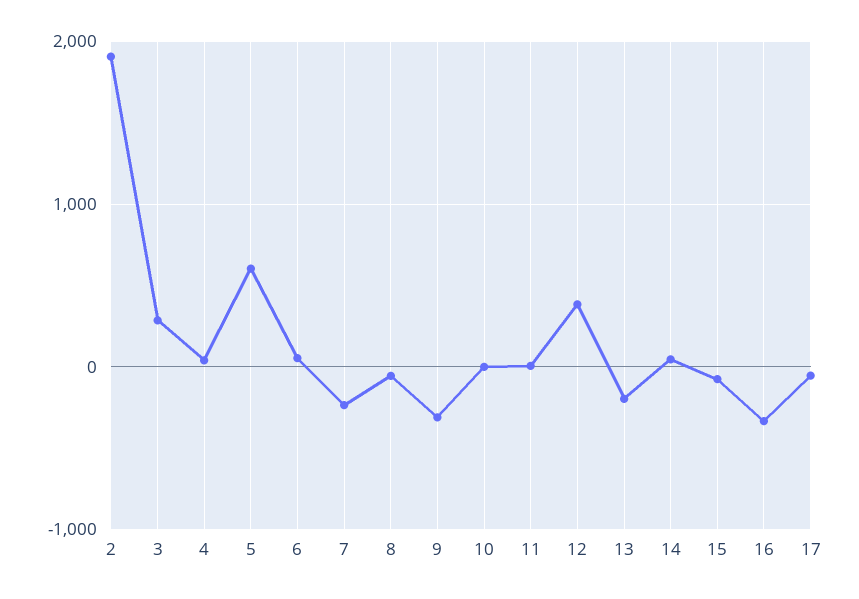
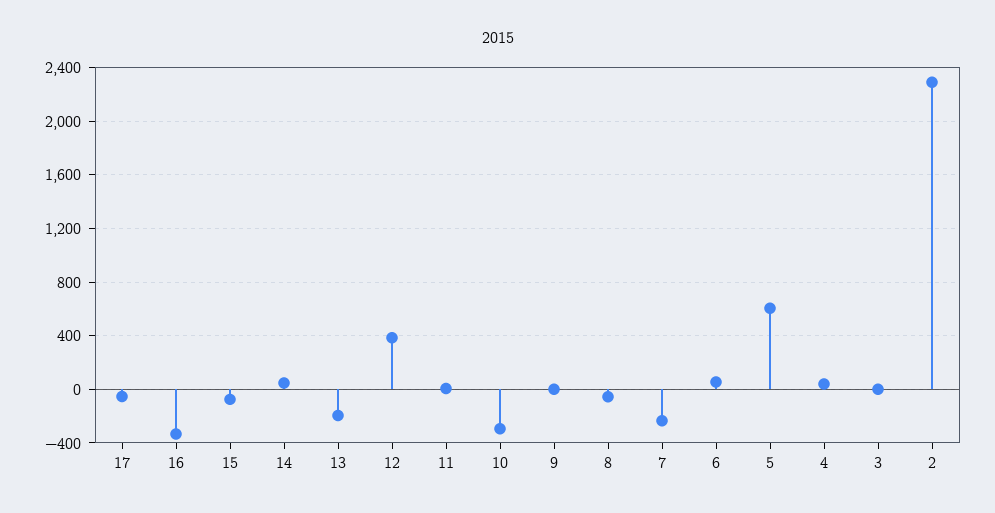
  {
-   "2": 1900,
+   "2": 2300,
-   "3": 300,
+   "3": 0,
    "4": 50,
    "5": 600,
    "6": 50,
    "7": -250,
    "8": -50,
-   "9": -300,
+   "9": 0,
-   "10": 0,
+   "10": -300,
    "11": 0,
    "12": 400,
    "13": -200,
    "14": 50,
    "15": -100,
    "16": -350,
    "17": -50
  }

